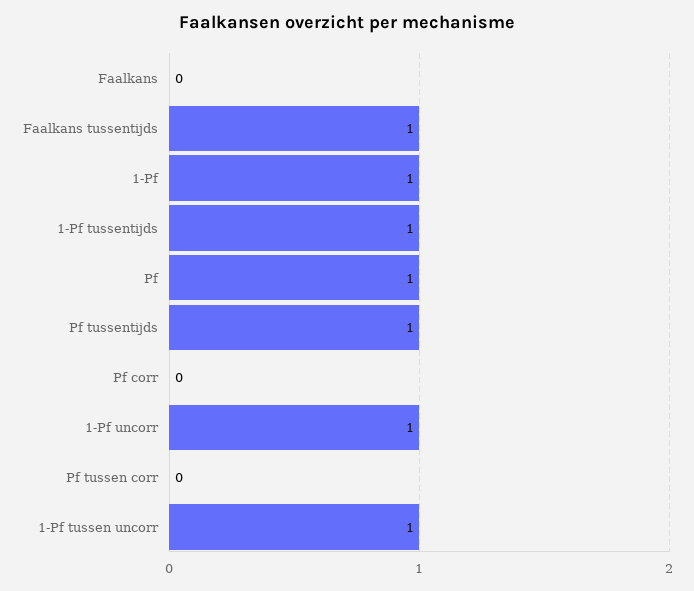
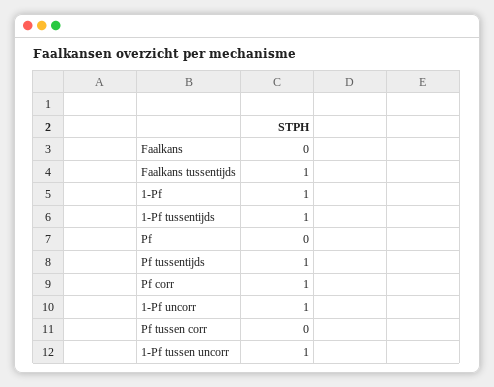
  {
    "Faalkans": 0,
    "Faalkans tussentijds": 1,
    "1-Pf": 1,
    "1-Pf tussentijds": 1,
-   "Pf": 1,
+   "Pf": 0,
    "Pf tussentijds": 1,
-   "Pf corr": 0,
+   "Pf corr": 1,
    "1-Pf uncorr": 1,
    "Pf tussen corr": 0,
    "1-Pf tussen uncorr": 1
  }

